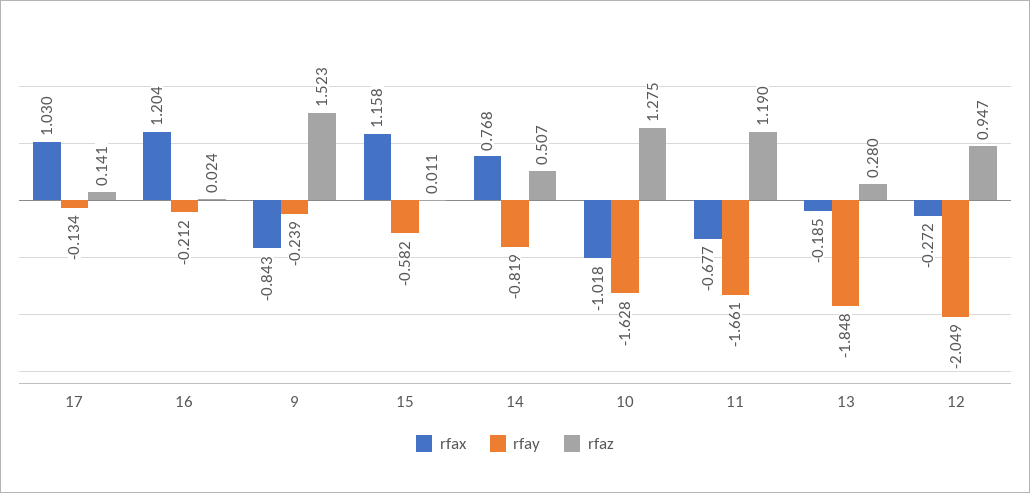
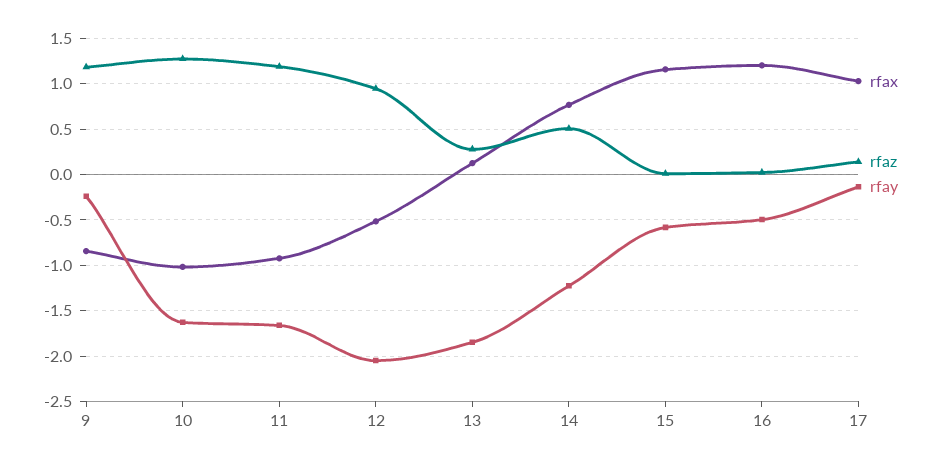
  {
    "rfax": {
      "17": 1.03,
      "16": 1.204,
      "9": -0.843,
      "15": 1.158,
      "14": 0.768,
      "10": -1.018,
-     "11": -0.677,
+     "11": -0.9,
-     "13": -0.185,
+     "13": 0.1,
-     "12": -0.272
+     "12": -0.5
    },
    "rfay": {
      "17": -0.134,
-     "16": -0.212,
+     "16": -0.5,
      "9": -0.239,
      "15": -0.582,
-     "14": -0.819,
+     "14": -1.2,
      "10": -1.628,
      "11": -1.661,
      "13": -1.848,
      "12": -2.049
    },
    "rfaz": {
      "17": 0.141,
      "16": 0.024,
-     "9": 1.523,
+     "9": 1.2,
      "15": 0.011,
      "14": 0.507,
      "10": 1.275,
      "11": 1.19,
      "13": 0.28,
      "12": 0.947
    }
  }

